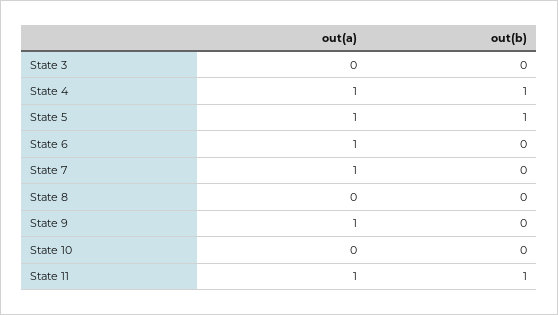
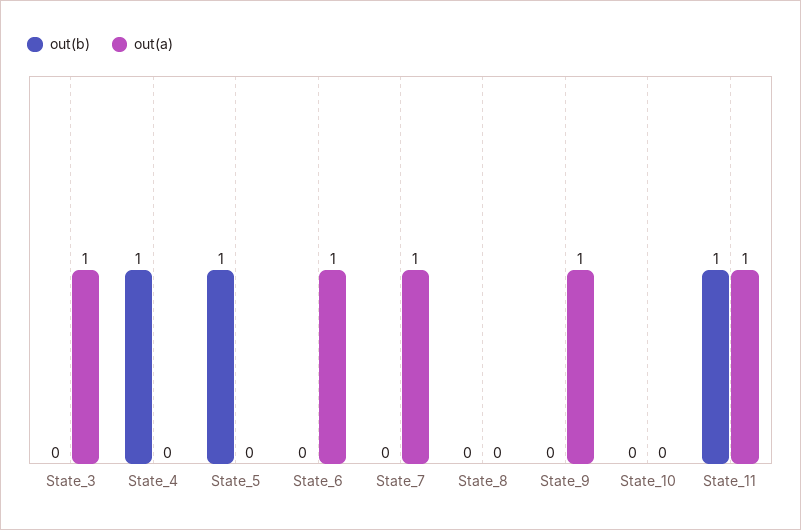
  {
    "out(a)": {
-     "State 3": 0,
+     "State 3": 1,
-     "State 4": 1,
+     "State 4": 0,
-     "State 5": 1,
+     "State 5": 0,
      "State 6": 1,
      "State 7": 1,
      "State 8": 0,
      "State 9": 1,
      "State 10": 0,
      "State 11": 1
    },
    "out(b)": {
      "State 3": 0,
      "State 4": 1,
      "State 5": 1,
      "State 6": 0,
      "State 7": 0,
      "State 8": 0,
      "State 9": 0,
      "State 10": 0,
      "State 11": 1
    }
  }

